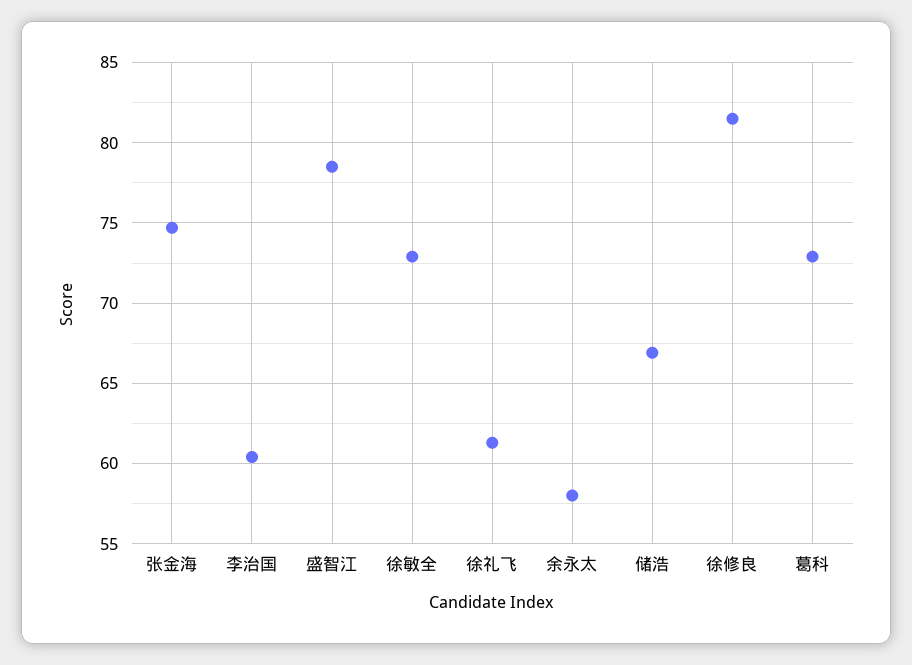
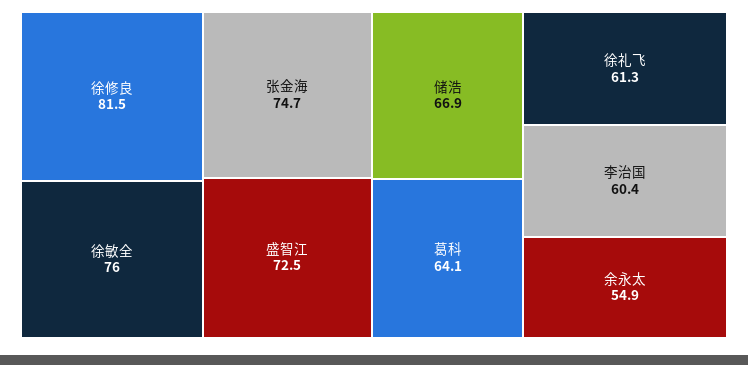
  {
    "张金海": 74.7,
    "李治国": 60.4,
-   "盛智江": 78.5,
+   "盛智江": 72.5,
-   "徐敏全": 73,
+   "徐敏全": 76,
    "徐礼飞": 61.3,
-   "余永太": 58,
+   "余永太": 54.9,
    "储浩": 66.9,
    "徐修良": 81.5,
-   "葛科": 73
+   "葛科": 64.1
  }

